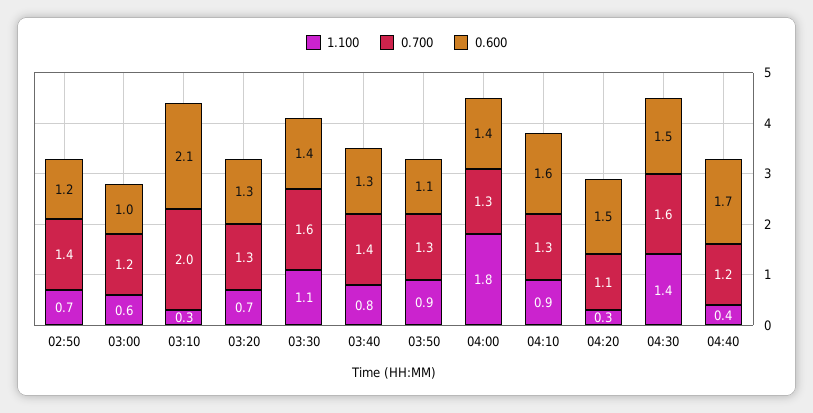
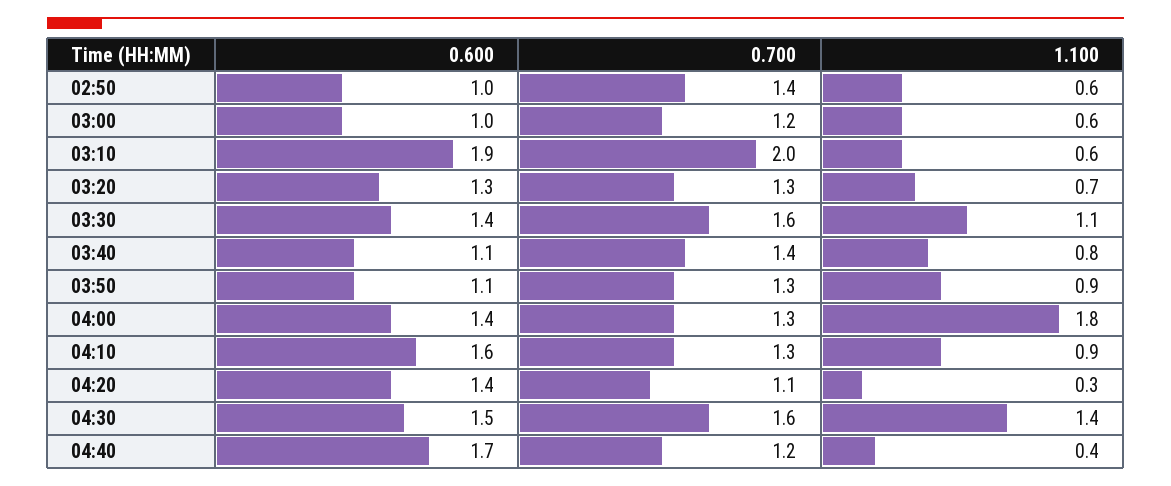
  {
    "1.100": {
-     "02:50": 0.7,
+     "02:50": 0.6,
      "03:00": 0.6,
-     "03:10": 0.3,
+     "03:10": 0.6,
      "03:20": 0.7,
      "03:30": 1.1,
      "03:40": 0.8,
      "03:50": 0.9,
      "04:00": 1.8,
      "04:10": 0.9,
      "04:20": 0.3,
      "04:30": 1.4,
      "04:40": 0.4
    },
    "0.700": {
      "02:50": 1.4,
      "03:00": 1.2,
      "03:10": 2,
      "03:20": 1.3,
      "03:30": 1.6,
      "03:40": 1.4,
      "03:50": 1.3,
      "04:00": 1.3,
      "04:10": 1.3,
      "04:20": 1.1,
      "04:30": 1.6,
      "04:40": 1.2
    },
    "0.600": {
-     "02:50": 1.2,
+     "02:50": 1,
      "03:00": 1,
-     "03:10": 2.1,
+     "03:10": 1.9,
      "03:20": 1.3,
      "03:30": 1.4,
-     "03:40": 1.3,
+     "03:40": 1.1,
      "03:50": 1.1,
      "04:00": 1.4,
      "04:10": 1.6,
-     "04:20": 1.5,
+     "04:20": 1.4,
      "04:30": 1.5,
      "04:40": 1.7
    }
  }

